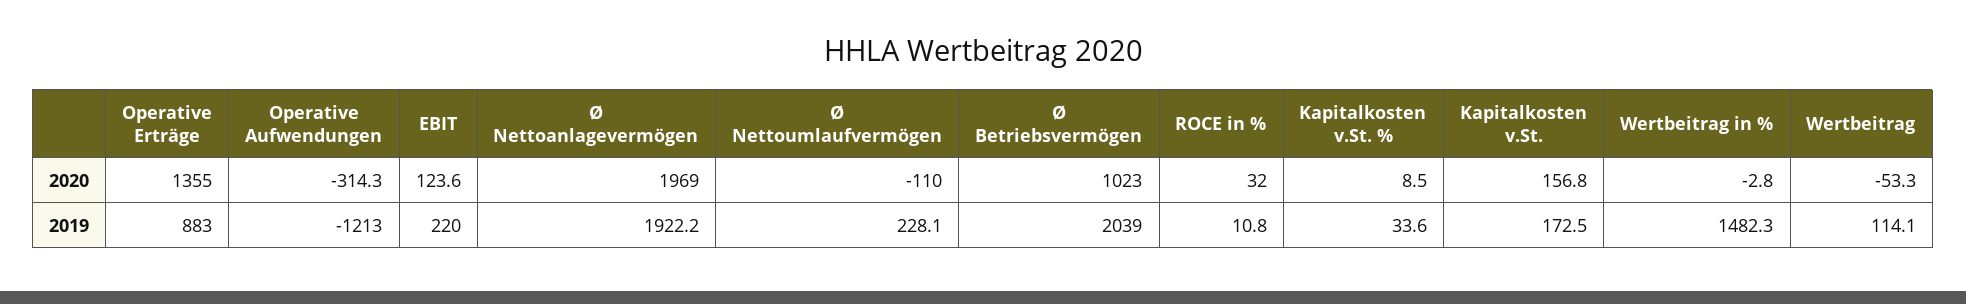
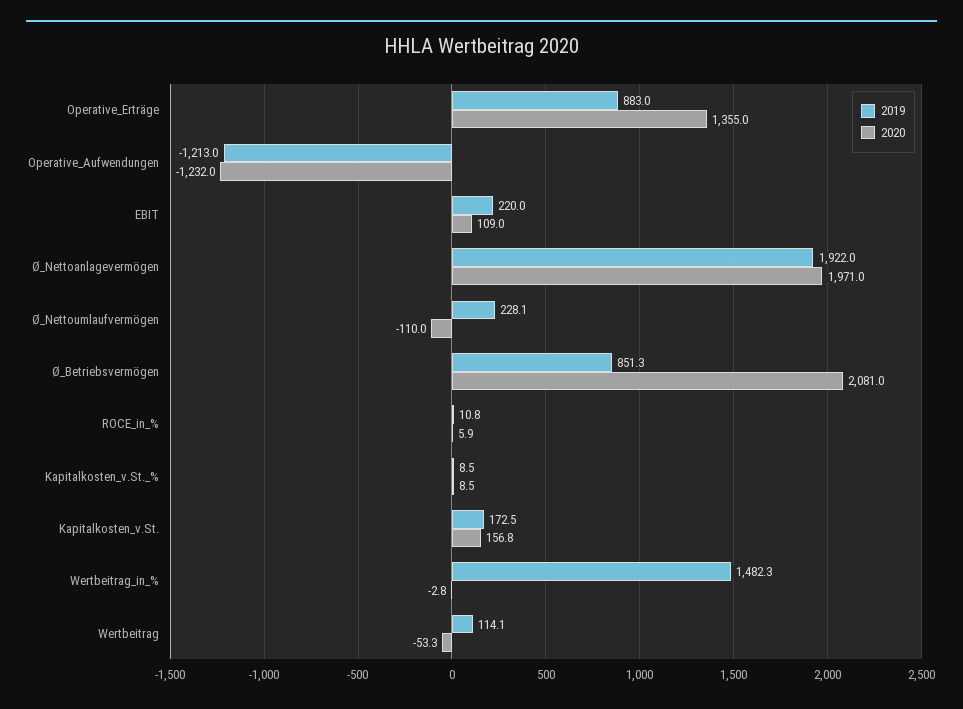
  {
    "2020": {
      "Operative Erträge": 1355,
-     "Operative Aufwendungen": -314.3,
+     "Operative Aufwendungen": -1232,
-     "EBIT": 123.6,
+     "EBIT": 109,
-     "Ø Nettoanlagevermögen": 1969,
+     "Ø Nettoanlagevermögen": 1971,
      "Ø Nettoumlaufvermögen": -110,
-     "Ø Betriebsvermögen": 1023,
+     "Ø Betriebsvermögen": 2081,
-     "ROCE in %": 32,
+     "ROCE in %": 5.9,
      "Kapitalkosten v.St. %": 8.5,
      "Kapitalkosten v.St.": 156.8,
      "Wertbeitrag in %": -2.8,
      "Wertbeitrag": -53.3
    },
    "2019": {
      "Operative Erträge": 883,
      "Operative Aufwendungen": -1213,
      "EBIT": 220,
-     "Ø Nettoanlagevermögen": 1922.2,
+     "Ø Nettoanlagevermögen": 1922,
      "Ø Nettoumlaufvermögen": 228.1,
-     "Ø Betriebsvermögen": 2039,
+     "Ø Betriebsvermögen": 851.3,
      "ROCE in %": 10.8,
-     "Kapitalkosten v.St. %": 33.6,
+     "Kapitalkosten v.St. %": 8.5,
      "Kapitalkosten v.St.": 172.5,
      "Wertbeitrag in %": 1482.3,
      "Wertbeitrag": 114.1
    }
  }

